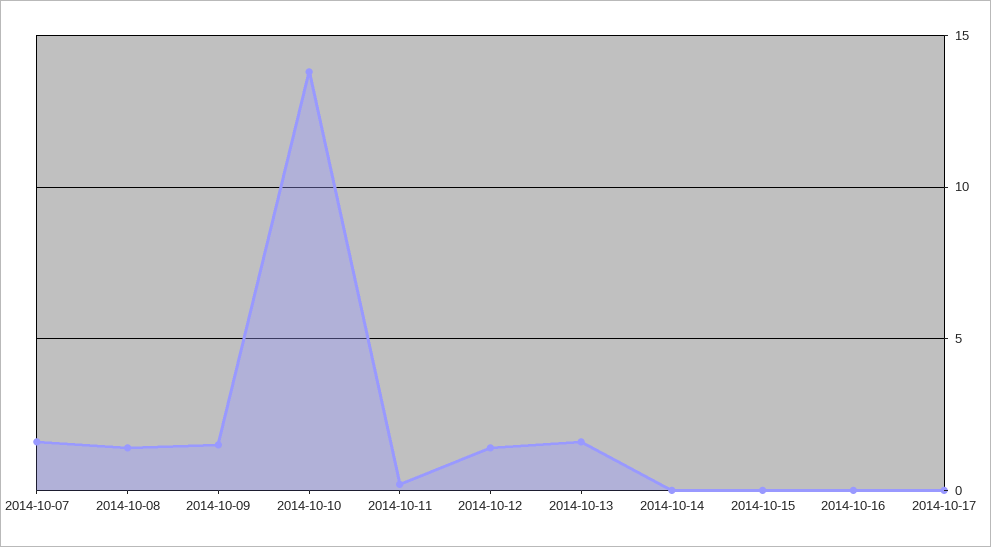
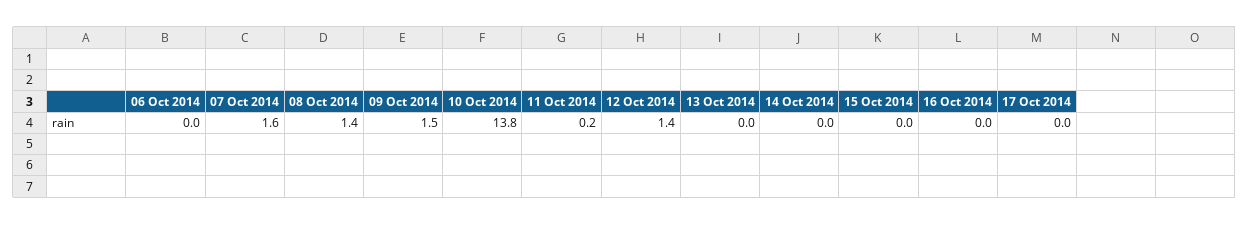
  {
    "2014-10-07": 1.6,
    "2014-10-08": 1.4,
    "2014-10-09": 1.5,
    "2014-10-10": 13.8,
    "2014-10-11": 0.2,
    "2014-10-12": 1.4,
-   "2014-10-13": 1.5,
+   "2014-10-13": 0,
    "2014-10-14": 0,
    "2014-10-15": 0,
    "2014-10-16": 0,
-   "2014-10-17": 0
+   "2014-10-17": 0,
+   "06 Oct 2014": 0
  }

